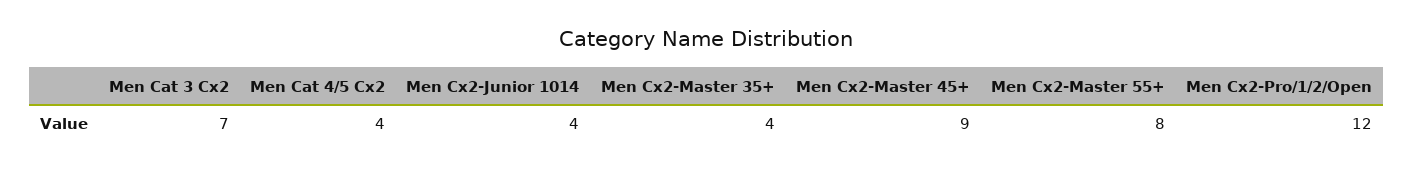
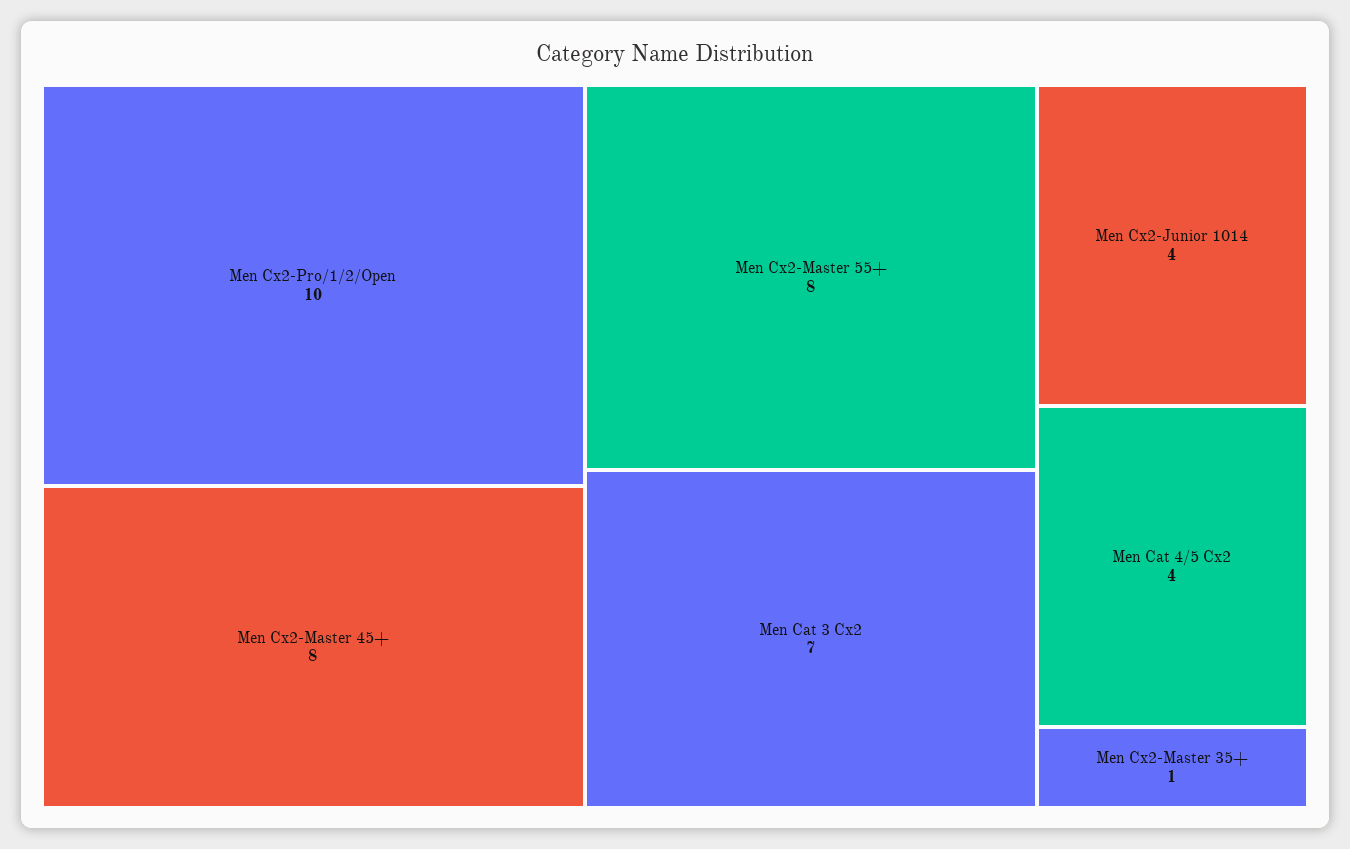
  {
    "Men Cat 3 Cx2": 7,
    "Men Cat 4/5 Cx2": 4,
    "Men Cx2-Junior 1014": 4,
-   "Men Cx2-Master 35+": 4,
+   "Men Cx2-Master 35+": 1,
-   "Men Cx2-Master 45+": 9,
+   "Men Cx2-Master 45+": 8,
    "Men Cx2-Master 55+": 8,
-   "Men Cx2-Pro/1/2/Open": 12
+   "Men Cx2-Pro/1/2/Open": 10
  }

